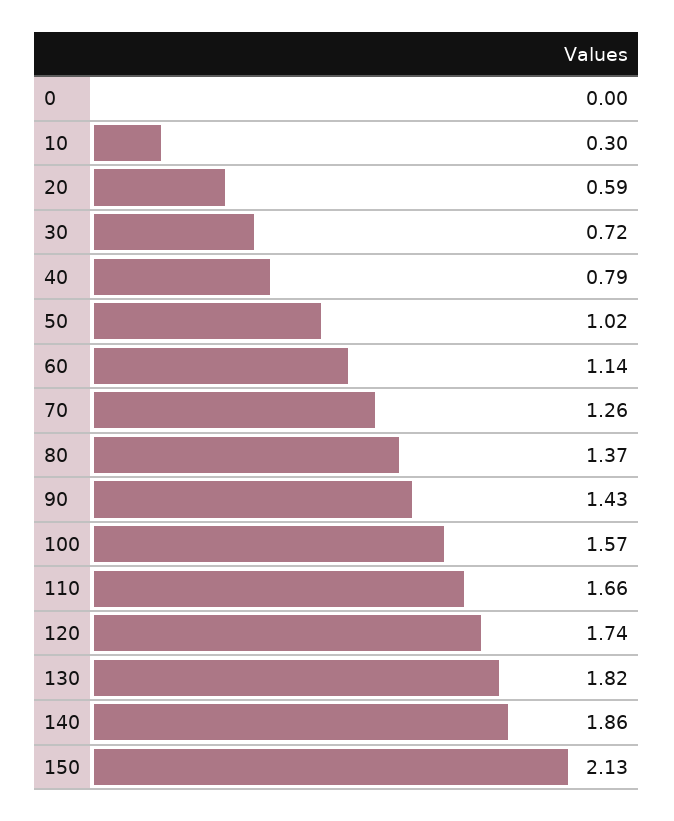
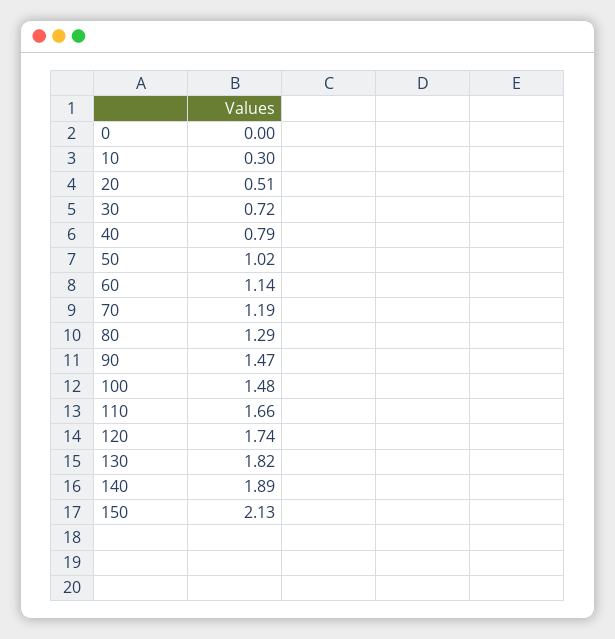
  {
    "0": 0,
    "10": 0.3,
-   "20": 0.59,
+   "20": 0.51,
    "30": 0.72,
    "40": 0.79,
    "50": 1.02,
    "60": 1.14,
-   "70": 1.26,
+   "70": 1.19,
-   "80": 1.37,
+   "80": 1.29,
-   "90": 1.43,
+   "90": 1.47,
-   "100": 1.57,
+   "100": 1.48,
    "110": 1.66,
    "120": 1.74,
    "130": 1.82,
-   "140": 1.86,
+   "140": 1.89,
    "150": 2.13
  }

